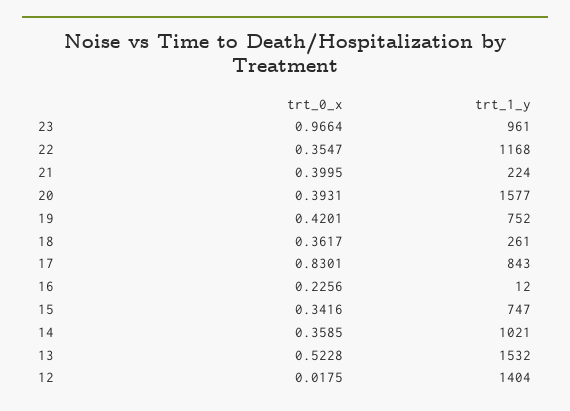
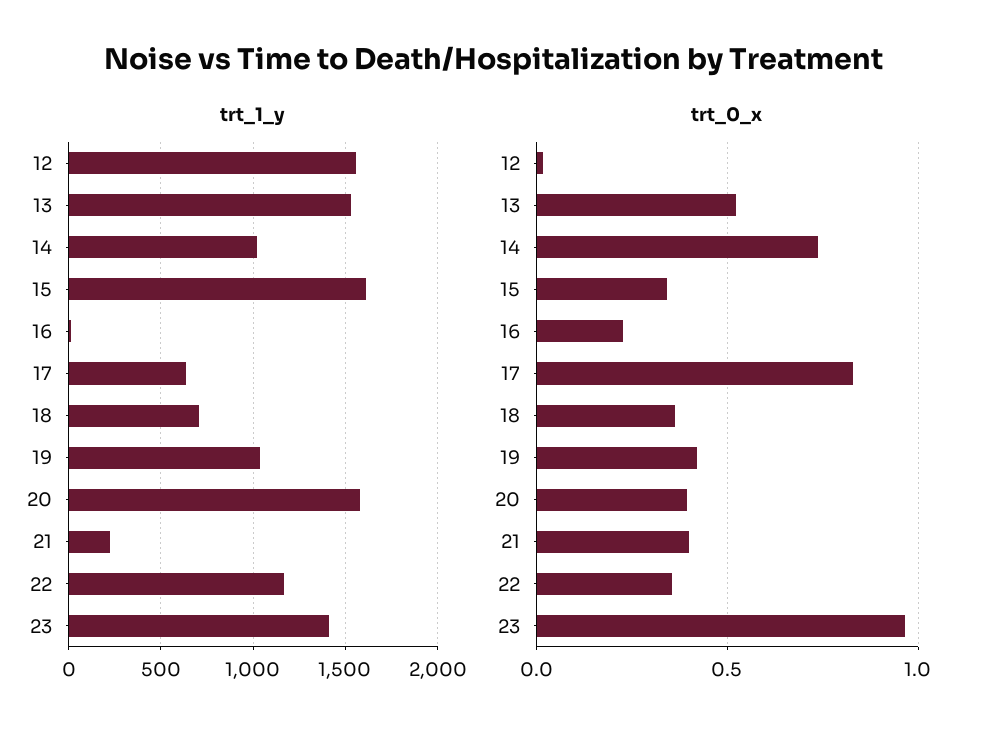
  {
    "trt_0_x": {
      "23": 0.9664,
      "22": 0.3547,
      "21": 0.3995,
      "20": 0.3931,
      "19": 0.4201,
      "18": 0.3617,
      "17": 0.8301,
      "16": 0.2256,
      "15": 0.3416,
-     "14": 0.3585,
+     "14": 0.75,
      "13": 0.5228,
      "12": 0.0175
    },
    "trt_1_y": {
-     "23": 961,
+     "23": 1400,
      "22": 1168,
      "21": 224,
      "20": 1577,
-     "19": 752,
+     "19": 1050,
-     "18": 261,
+     "18": 700,
-     "17": 843,
+     "17": 650,
      "16": 12,
-     "15": 747,
+     "15": 1600,
      "14": 1021,
      "13": 1532,
-     "12": 1404
+     "12": 1550
    }
  }

